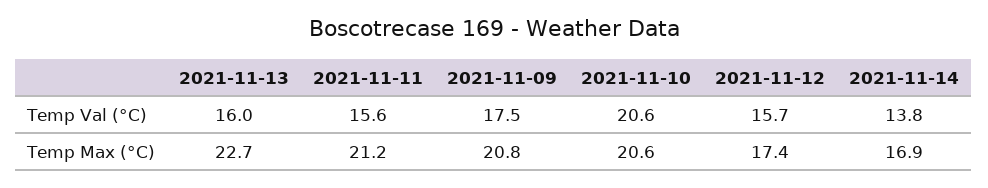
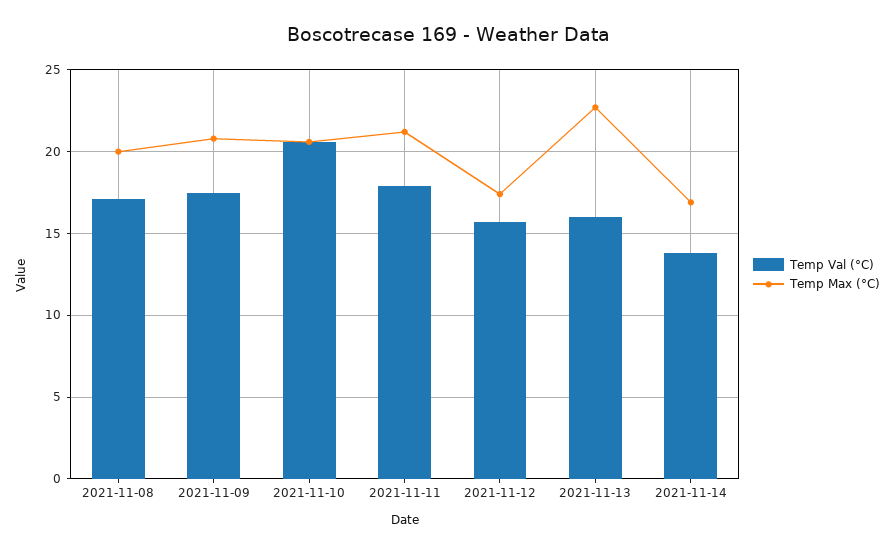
  {
    "Temp Val (°C)": {
      "2021-11-13": 16,
-     "2021-11-11": 15.6,
+     "2021-11-11": 18,
      "2021-11-09": 17.5,
      "2021-11-10": 20.6,
      "2021-11-12": 15.7,
-     "2021-11-14": 13.8
+     "2021-11-14": 13.8,
+     "2021-11-08": 17
    },
    "Temp Max (°C)": {
      "2021-11-13": 22.7,
      "2021-11-11": 21.2,
      "2021-11-09": 20.8,
      "2021-11-10": 20.6,
      "2021-11-12": 17.4,
-     "2021-11-14": 16.9
+     "2021-11-14": 16.9,
+     "2021-11-08": 20
    }
  }

